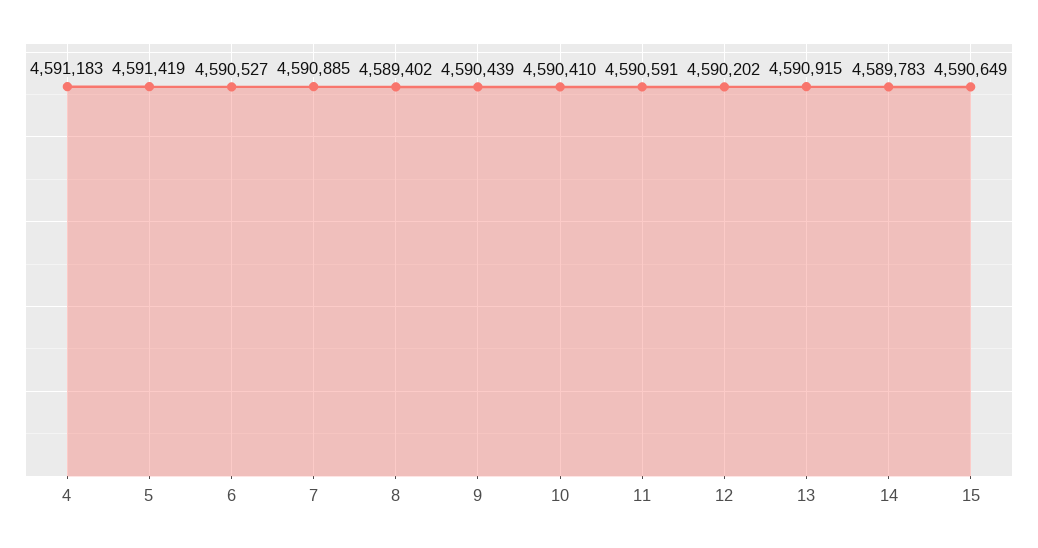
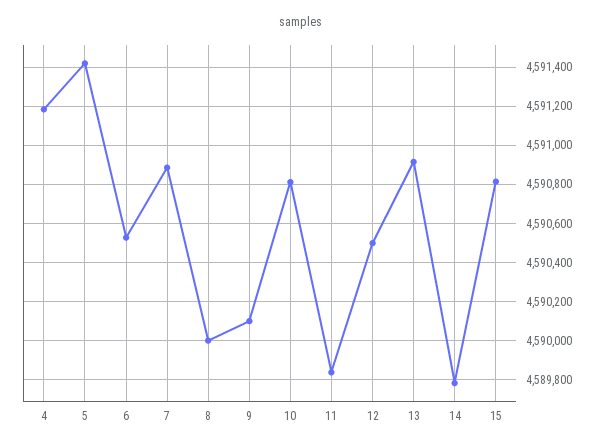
  {
    "4": 4591183,
    "5": 4591419,
    "6": 4590527,
    "7": 4590885,
-   "8": 4589402,
+   "8": 4590000,
-   "9": 4590439,
+   "9": 4590100,
-   "10": 4590410,
+   "10": 4590800,
-   "11": 4590591,
+   "11": 4589850,
-   "12": 4590202,
+   "12": 4590500,
    "13": 4590915,
    "14": 4589783,
-   "15": 4590649
+   "15": 4590800
  }

